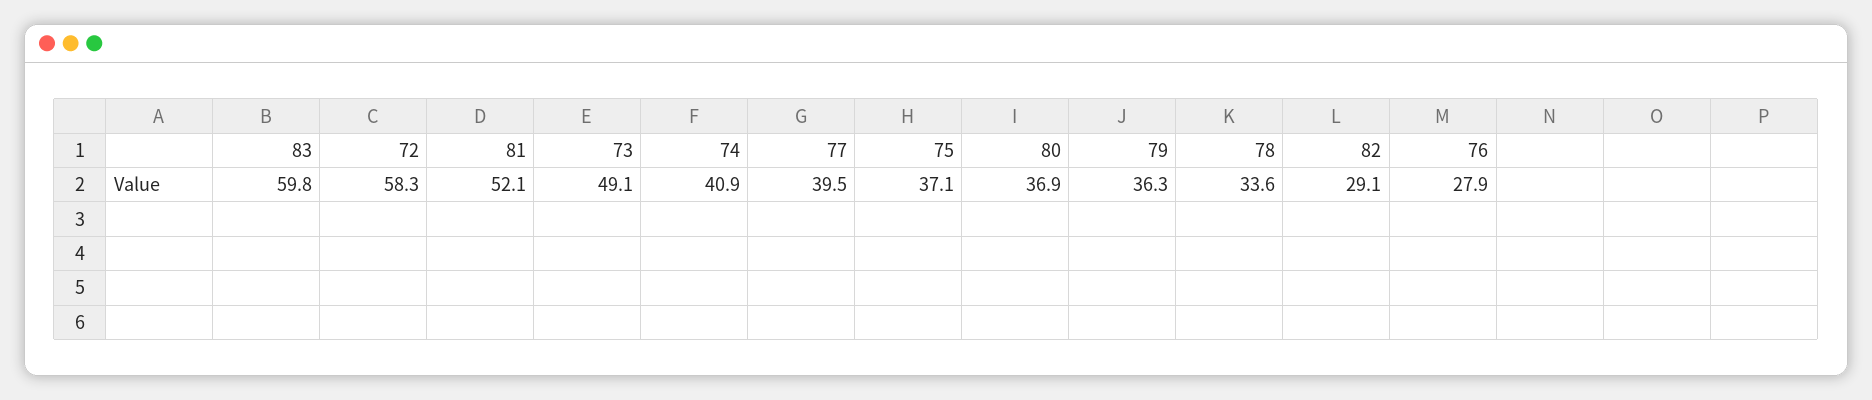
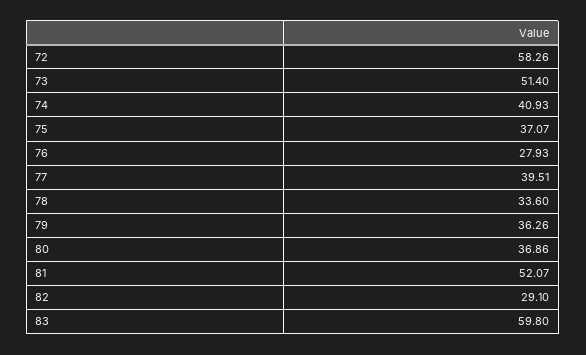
  {
    "83": 59.8,
    "72": 58.26,
    "81": 52.07,
-   "73": 49.1,
+   "73": 51.4,
    "74": 40.93,
    "77": 39.51,
    "75": 37.07,
    "80": 36.86,
    "79": 36.26,
    "78": 33.6,
    "82": 29.1,
    "76": 27.93
  }

